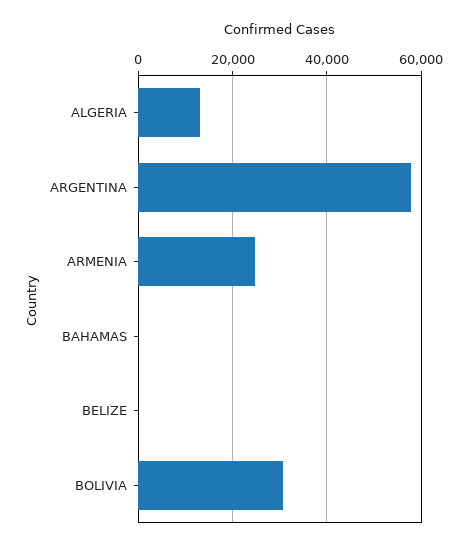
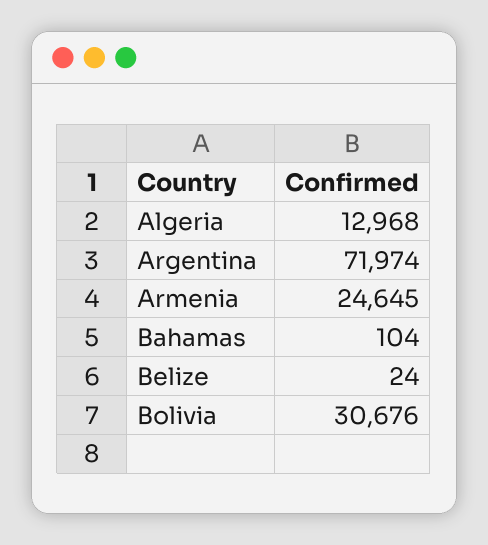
  {
    "ALGERIA": 12968,
-   "ARGENTINA": 58000,
+   "ARGENTINA": 71974,
    "ARMENIA": 24645,
    "BAHAMAS": 104,
    "BELIZE": 24,
    "BOLIVIA": 30676
  }

